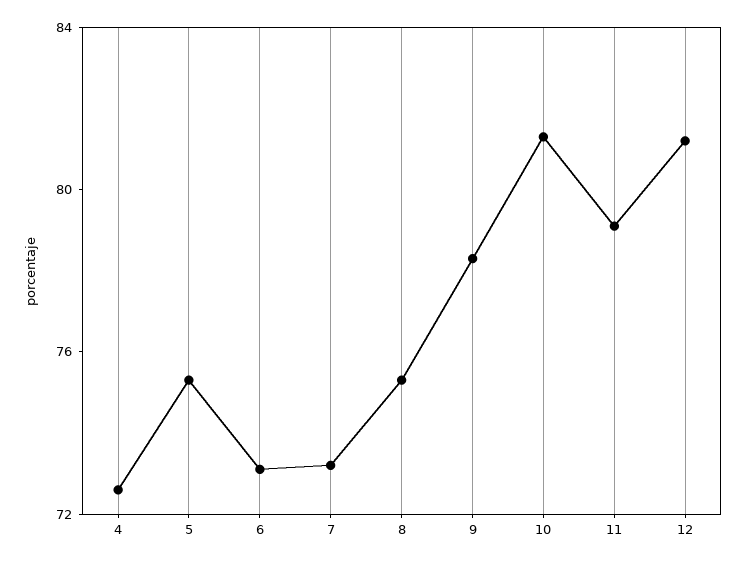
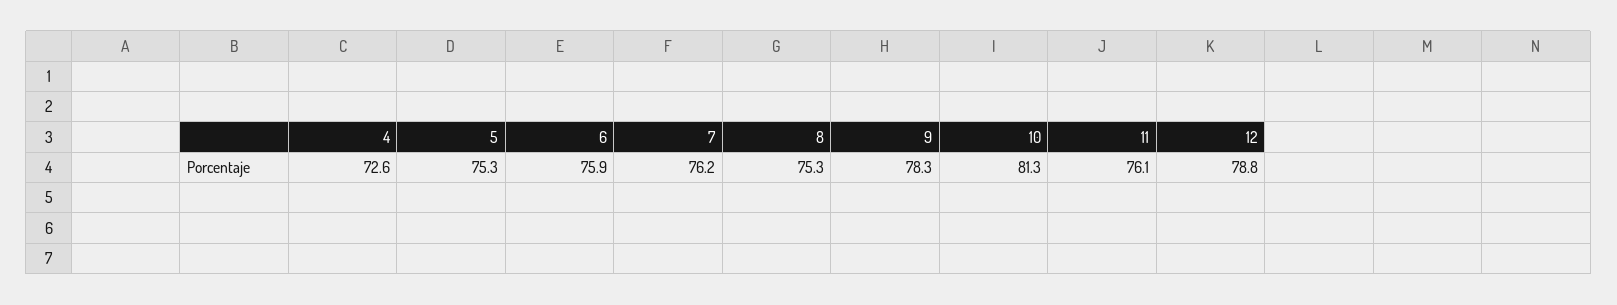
  {
    "4": 72.6,
    "5": 75.3,
-   "6": 73,
+   "6": 75.9,
-   "7": 73,
+   "7": 76.2,
    "8": 75.3,
    "9": 78.3,
    "10": 81.3,
-   "11": 79,
+   "11": 76.1,
-   "12": 81
+   "12": 78.8
  }

